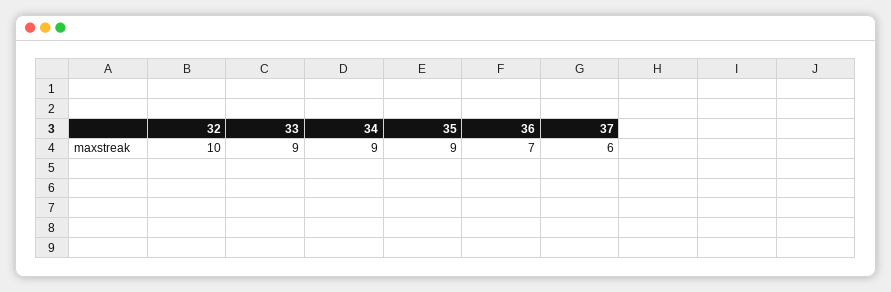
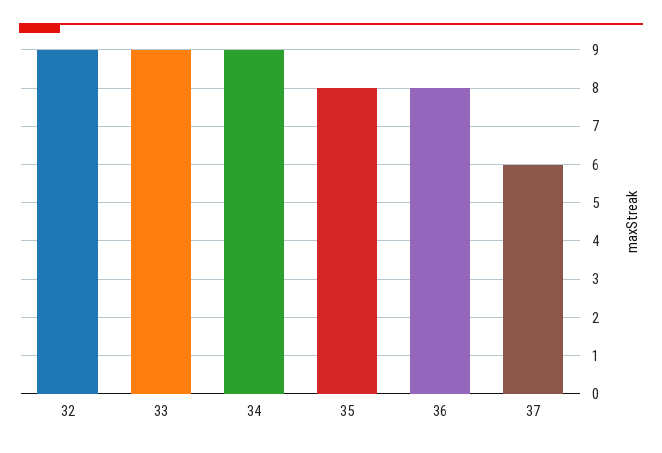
  {
-   "32": 10,
+   "32": 9,
    "33": 9,
    "34": 9,
-   "35": 9,
+   "35": 8,
-   "36": 7,
+   "36": 8,
    "37": 6
  }

